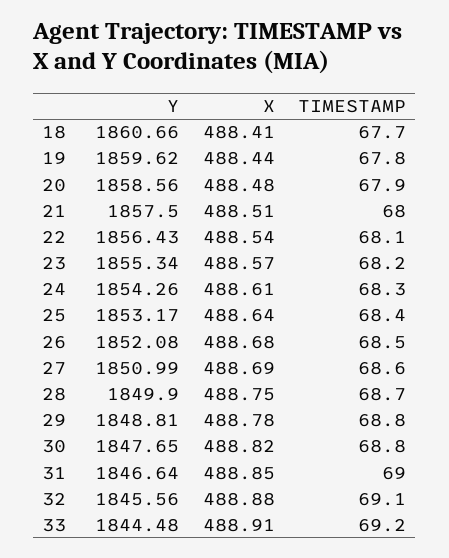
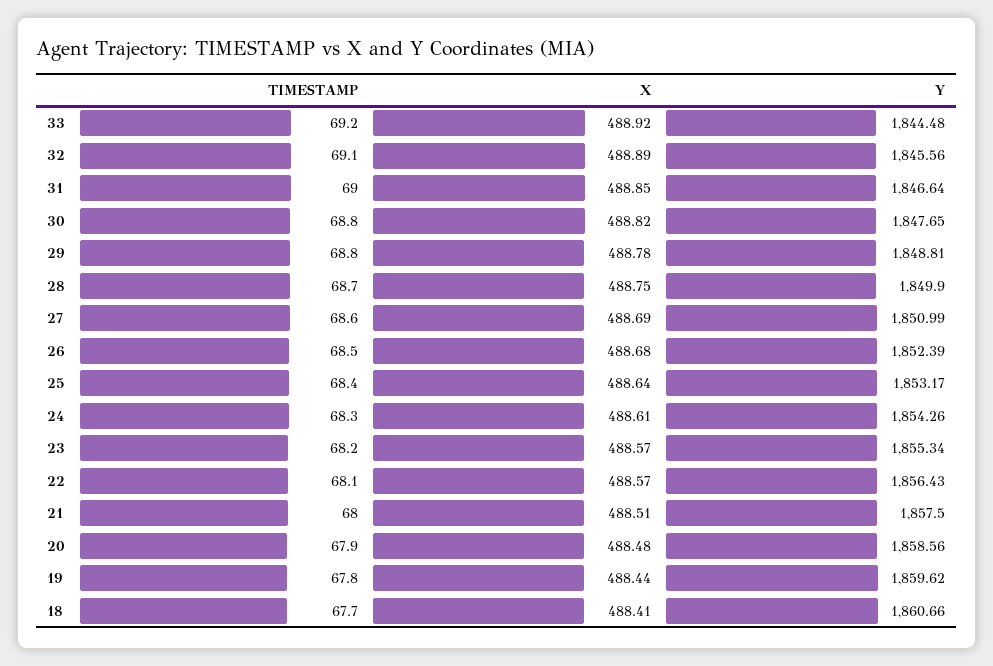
  {
    "Y": {
      "18": 1860.66,
      "19": 1859.62,
      "20": 1858.56,
      "21": 1857.5,
      "22": 1856.43,
      "23": 1855.34,
      "24": 1854.26,
      "25": 1853.17,
-     "26": 1852.08,
+     "26": 1852.39,
      "27": 1850.99,
      "28": 1849.9,
      "29": 1848.81,
      "30": 1847.65,
      "31": 1846.64,
      "32": 1845.56,
      "33": 1844.48
    },
    "X": {
      "18": 488.41,
      "19": 488.44,
      "20": 488.48,
      "21": 488.51,
-     "22": 488.54,
+     "22": 488.57,
      "23": 488.57,
      "24": 488.61,
      "25": 488.64,
      "26": 488.68,
      "27": 488.69,
      "28": 488.75,
      "29": 488.78,
      "30": 488.82,
      "31": 488.85,
-     "32": 488.88,
+     "32": 488.89,
-     "33": 488.91
+     "33": 488.92
    },
    "TIMESTAMP": {
      "18": 67.7,
      "19": 67.8,
      "20": 67.9,
      "21": 68,
      "22": 68.1,
      "23": 68.2,
      "24": 68.3,
      "25": 68.4,
      "26": 68.5,
      "27": 68.6,
      "28": 68.7,
      "29": 68.8,
      "30": 68.8,
      "31": 69,
      "32": 69.1,
      "33": 69.2
    }
  }

